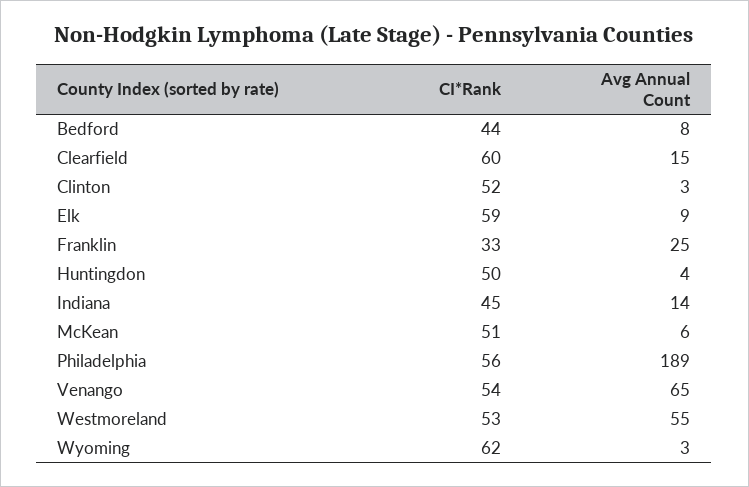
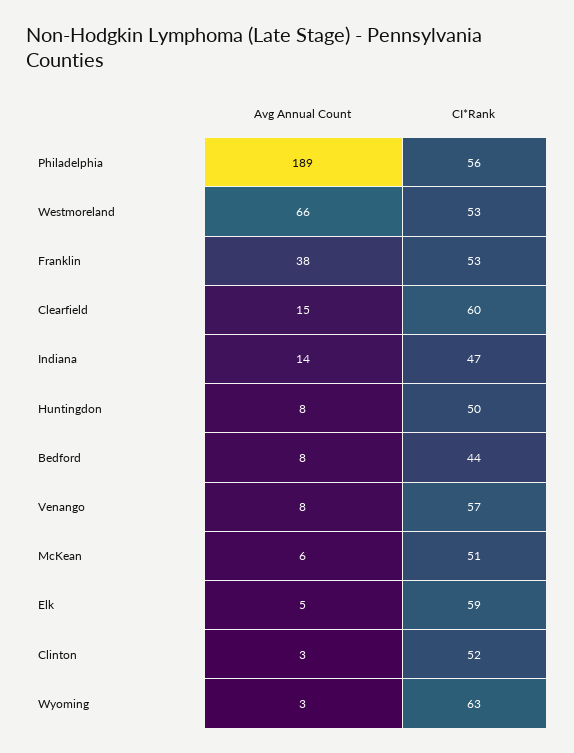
  {
    "CI*Rank": {
      "Bedford": 44,
      "Clearfield": 60,
      "Clinton": 52,
      "Elk": 59,
-     "Franklin": 33,
+     "Franklin": 53,
      "Huntingdon": 50,
-     "Indiana": 45,
+     "Indiana": 47,
      "McKean": 51,
      "Philadelphia": 56,
-     "Venango": 54,
+     "Venango": 57,
      "Westmoreland": 53,
-     "Wyoming": 62
+     "Wyoming": 63
    },
    "Avg Annual Count": {
      "Bedford": 8,
      "Clearfield": 15,
      "Clinton": 3,
-     "Elk": 9,
+     "Elk": 5,
-     "Franklin": 25,
+     "Franklin": 38,
-     "Huntingdon": 4,
+     "Huntingdon": 8,
      "Indiana": 14,
      "McKean": 6,
      "Philadelphia": 189,
-     "Venango": 65,
+     "Venango": 8,
-     "Westmoreland": 55,
+     "Westmoreland": 66,
      "Wyoming": 3
    }
  }

